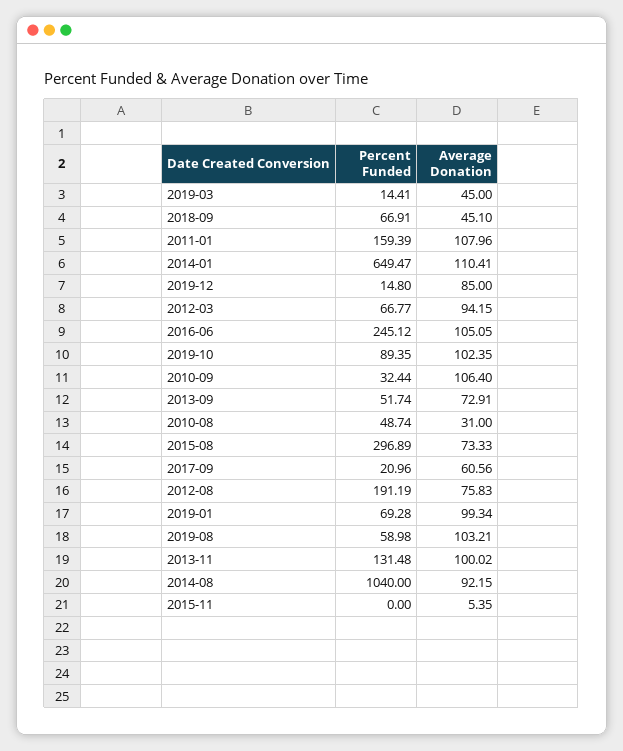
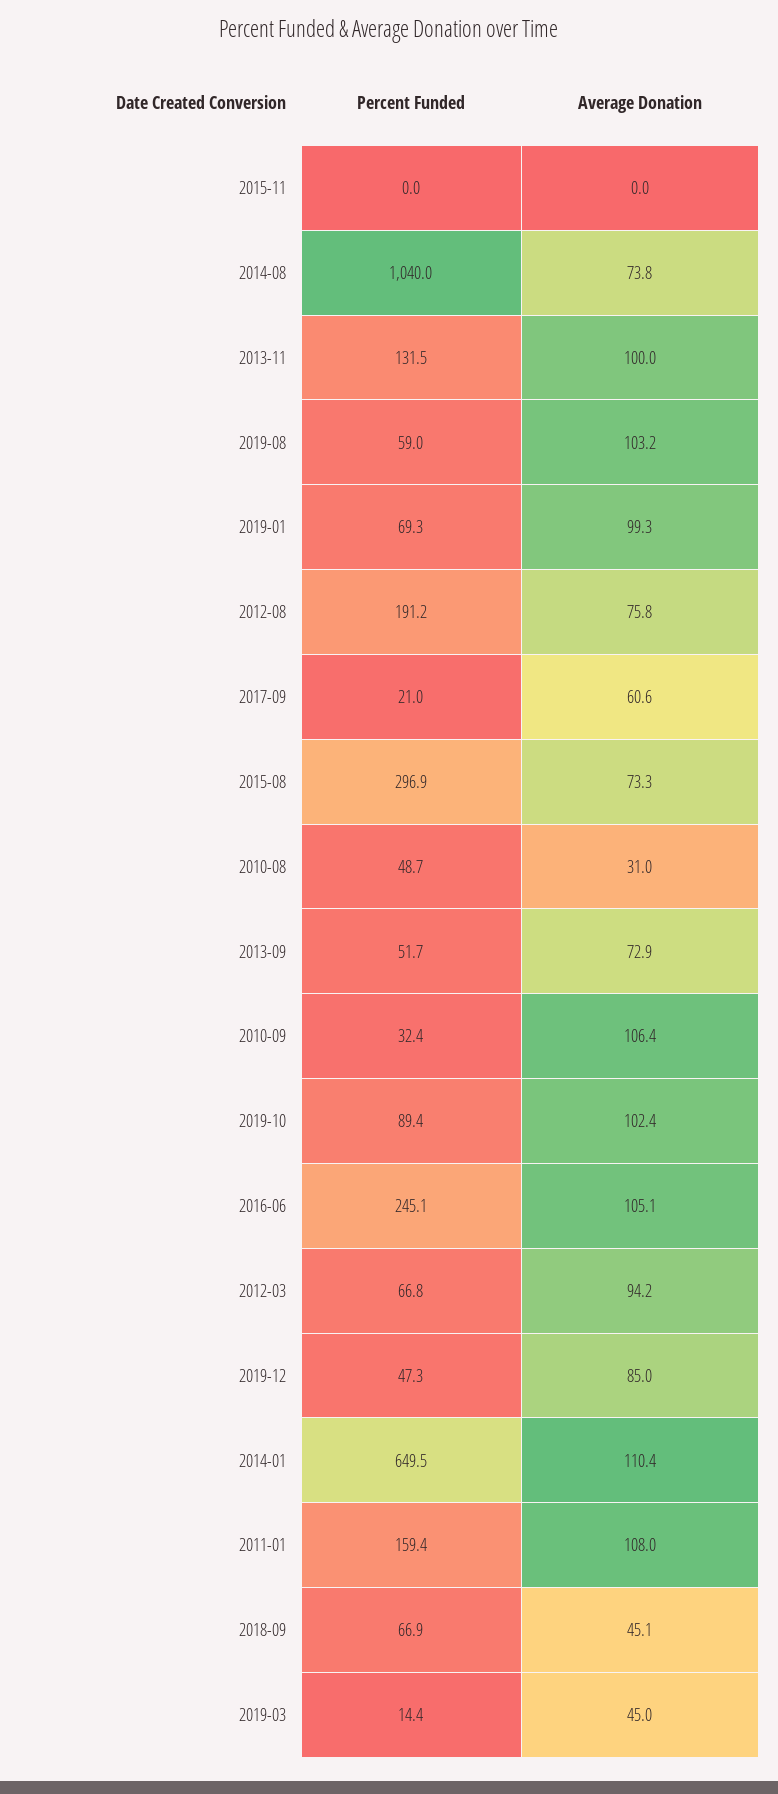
  {
    "Percent Funded": {
      "2019-03": 14.41,
      "2018-09": 66.91,
      "2011-01": 159.39,
      "2014-01": 649.47,
-     "2019-12": 14.8,
+     "2019-12": 47.3,
      "2012-03": 66.77,
      "2016-06": 245.12,
      "2019-10": 89.35,
      "2010-09": 32.44,
      "2013-09": 51.74,
      "2010-08": 48.74,
      "2015-08": 296.89,
      "2017-09": 20.96,
      "2012-08": 191.19,
      "2019-01": 69.28,
      "2019-08": 58.98,
      "2013-11": 131.48,
      "2014-08": 1040,
      "2015-11": 0
    },
    "Average Donation": {
      "2019-03": 45,
      "2018-09": 45.1,
      "2011-01": 107.96,
      "2014-01": 110.41,
      "2019-12": 85,
      "2012-03": 94.15,
      "2016-06": 105.05,
      "2019-10": 102.35,
      "2010-09": 106.4,
      "2013-09": 72.91,
      "2010-08": 31,
      "2015-08": 73.33,
      "2017-09": 60.56,
      "2012-08": 75.83,
      "2019-01": 99.34,
      "2019-08": 103.21,
      "2013-11": 100.02,
-     "2014-08": 92.15,
+     "2014-08": 73.8,
-     "2015-11": 5.35
+     "2015-11": 0
    }
  }

